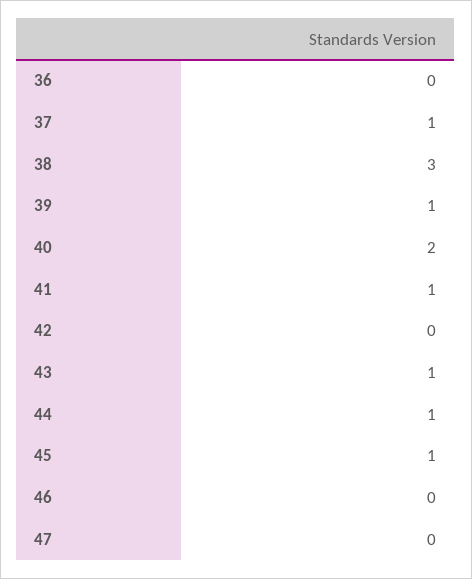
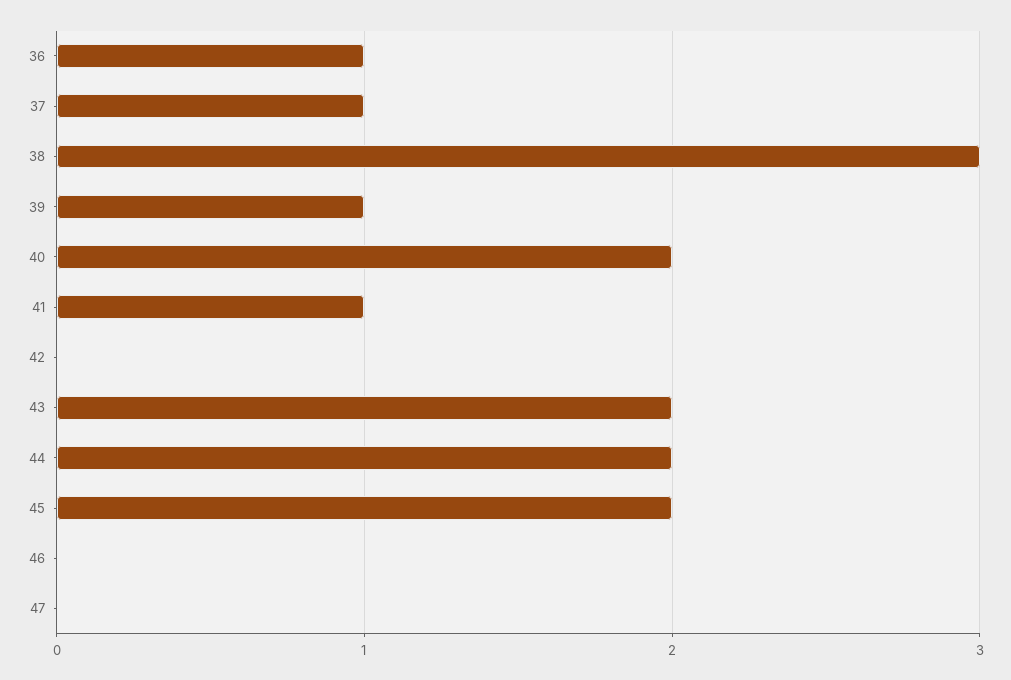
  {
-   "36": 0,
+   "36": 1,
    "37": 1,
    "38": 3,
    "39": 1,
    "40": 2,
    "41": 1,
    "42": 0,
-   "43": 1,
+   "43": 2,
-   "44": 1,
+   "44": 2,
-   "45": 1,
+   "45": 2,
    "46": 0,
    "47": 0
  }

